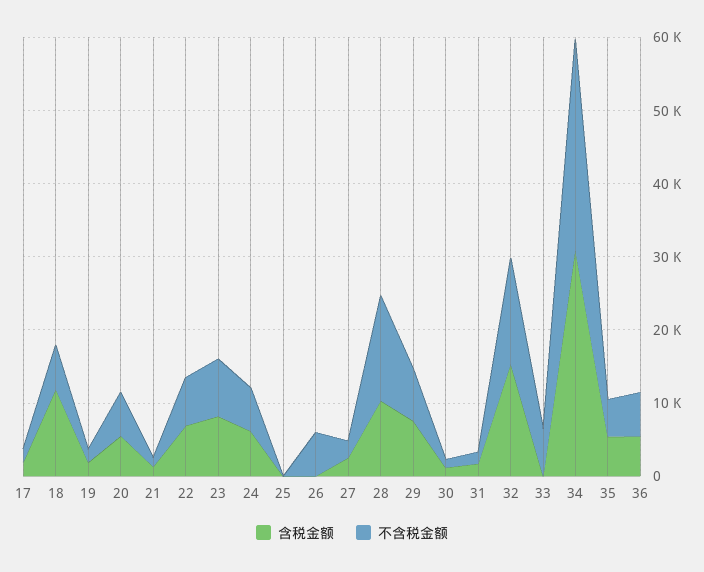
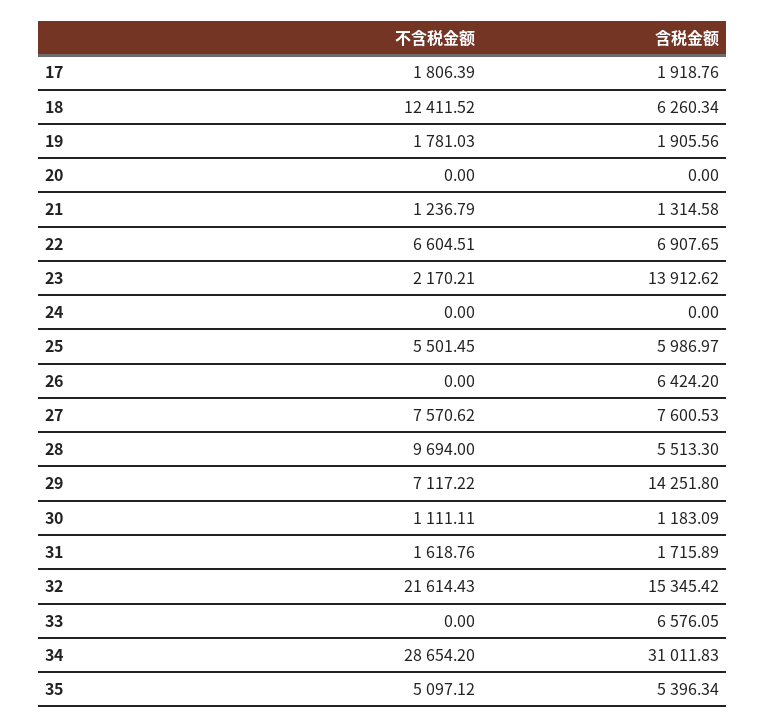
  {
    "含税金额": {
      "17": 1918.76,
-     "18": 12000,
+     "18": 6260.34,
      "19": 1905.56,
-     "20": 6000,
+     "20": 0,
      "21": 1314.58,
      "22": 6907.65,
-     "23": 8000,
+     "23": 13912.62,
-     "24": 6000,
+     "24": 0,
-     "25": 0,
+     "25": 5986.97,
-     "26": 0,
+     "26": 6424.2,
-     "27": 2000,
+     "27": 7600.53,
-     "28": 10000,
+     "28": 5513.3,
-     "29": 8000,
+     "29": 14251.8,
      "30": 1183.09,
      "31": 1715.89,
      "32": 15345.42,
-     "33": 0,
+     "33": 6576.05,
      "34": 31011.83,
-     "35": 5396.34,
+     "35": 5396.34
-     "36": 6000
    },
    "不含税金额": {
      "17": 1806.39,
-     "18": 6000,
+     "18": 12411.52,
      "19": 1781.03,
-     "20": 6000,
+     "20": 0,
      "21": 1236.79,
      "22": 6604.51,
-     "23": 8000,
+     "23": 2170.21,
-     "24": 6000,
+     "24": 0,
-     "25": 0,
+     "25": 5501.45,
-     "26": 6000,
+     "26": 0,
-     "27": 2000,
+     "27": 7570.62,
-     "28": 14000,
+     "28": 9694,
      "29": 7117.22,
      "30": 1111.11,
      "31": 1618.76,
-     "32": 14000,
+     "32": 21614.43,
-     "33": 6000,
+     "33": 0,
      "34": 28654.2,
-     "35": 5097.12,
+     "35": 5097.12
-     "36": 6000
    }
  }

